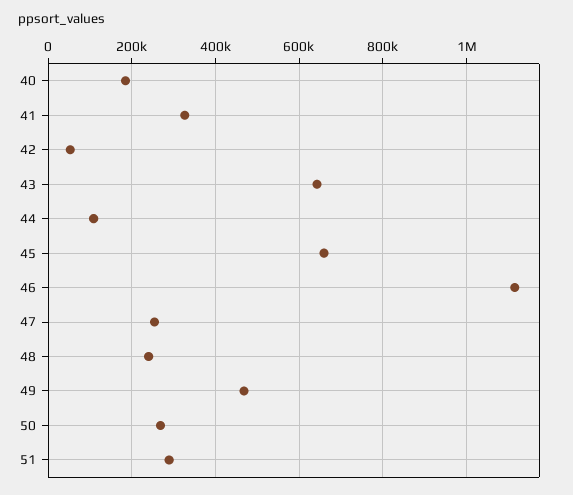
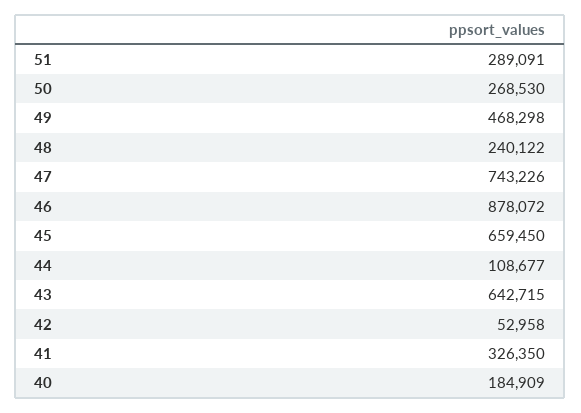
  {
    "40": 184909,
    "41": 326350,
    "42": 52958,
    "43": 642715,
    "44": 108677,
    "45": 659450,
-   "46": 1120000,
+   "46": 878072,
-   "47": 260000,
+   "47": 743226,
    "48": 240122,
    "49": 468298,
    "50": 268530,
    "51": 289091
  }

